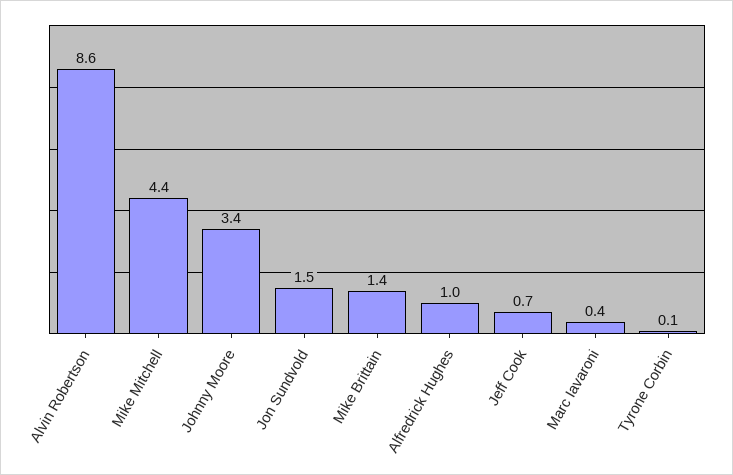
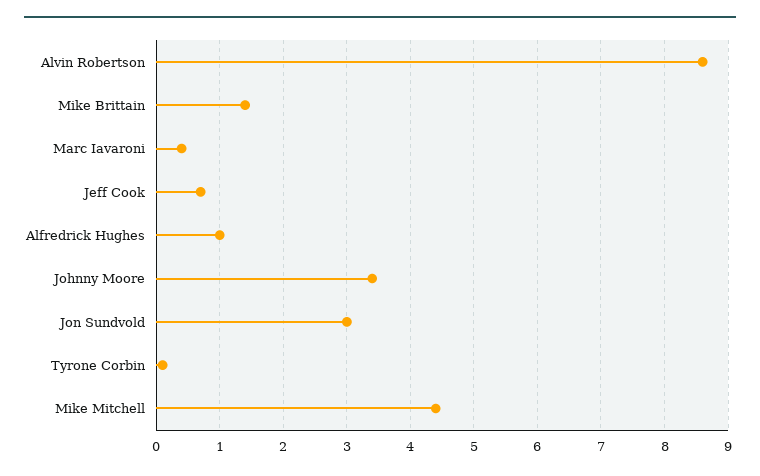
  {
    "Alvin Robertson": 8.6,
    "Mike Mitchell": 4.4,
    "Johnny Moore": 3.4,
-   "Jon Sundvold": 1.5,
+   "Jon Sundvold": 3,
    "Mike Brittain": 1.4,
    "Alfredrick Hughes": 1,
    "Jeff Cook": 0.7,
    "Marc Iavaroni": 0.4,
    "Tyrone Corbin": 0.1
  }

